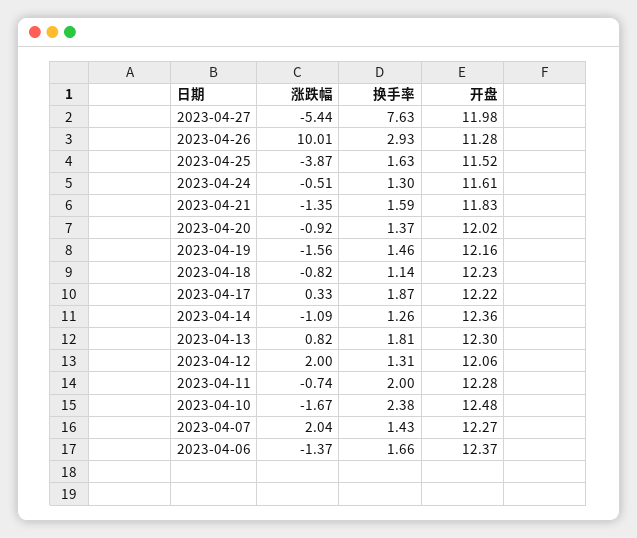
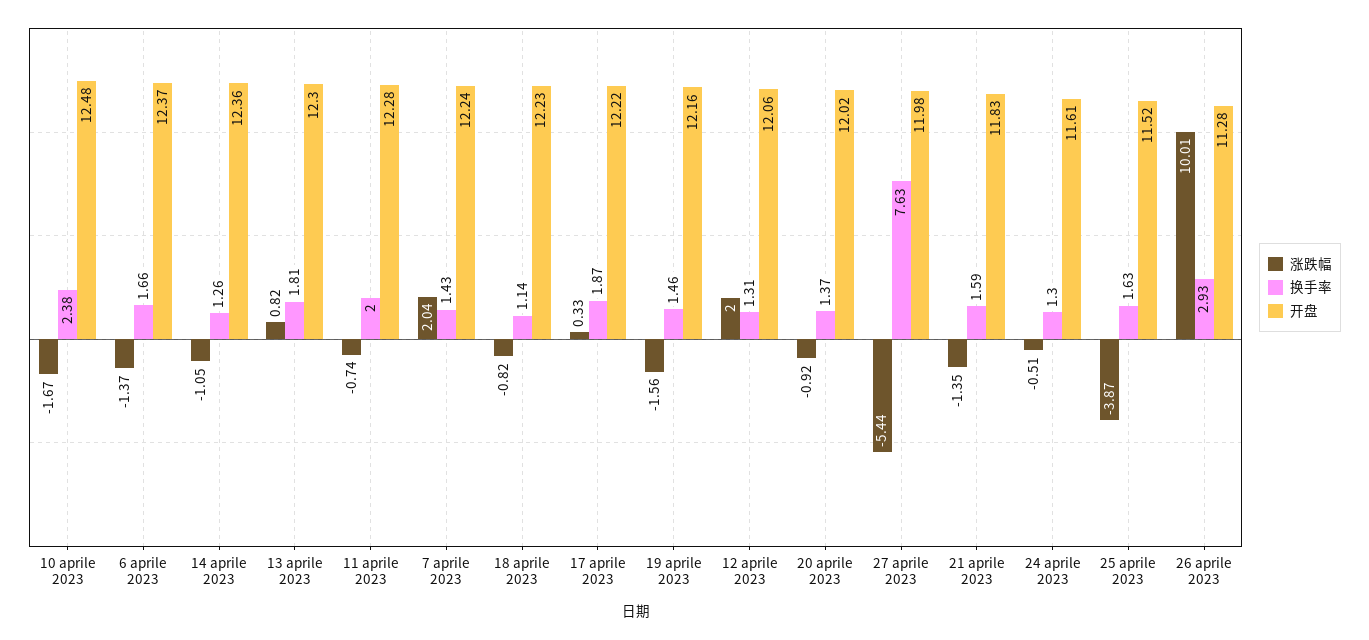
  {
    "涨跌幅": {
      "2023-04-27": -5.44,
      "2023-04-26": 10.01,
      "2023-04-25": -3.87,
      "2023-04-24": -0.51,
      "2023-04-21": -1.35,
      "2023-04-20": -0.92,
      "2023-04-19": -1.56,
      "2023-04-18": -0.82,
      "2023-04-17": 0.33,
-     "2023-04-14": -1.09,
+     "2023-04-14": -1.05,
      "2023-04-13": 0.82,
      "2023-04-12": 2,
      "2023-04-11": -0.74,
      "2023-04-10": -1.67,
      "2023-04-07": 2.04,
      "2023-04-06": -1.37
    },
    "换手率": {
      "2023-04-27": 7.63,
      "2023-04-26": 2.93,
      "2023-04-25": 1.63,
      "2023-04-24": 1.3,
      "2023-04-21": 1.59,
      "2023-04-20": 1.37,
      "2023-04-19": 1.46,
      "2023-04-18": 1.14,
      "2023-04-17": 1.87,
      "2023-04-14": 1.26,
      "2023-04-13": 1.81,
      "2023-04-12": 1.31,
      "2023-04-11": 2,
      "2023-04-10": 2.38,
      "2023-04-07": 1.43,
      "2023-04-06": 1.66
    },
    "开盘": {
      "2023-04-27": 11.98,
      "2023-04-26": 11.28,
      "2023-04-25": 11.52,
      "2023-04-24": 11.61,
      "2023-04-21": 11.83,
      "2023-04-20": 12.02,
      "2023-04-19": 12.16,
      "2023-04-18": 12.23,
      "2023-04-17": 12.22,
      "2023-04-14": 12.36,
      "2023-04-13": 12.3,
      "2023-04-12": 12.06,
      "2023-04-11": 12.28,
      "2023-04-10": 12.48,
-     "2023-04-07": 12.27,
+     "2023-04-07": 12.24,
      "2023-04-06": 12.37
    }
  }

